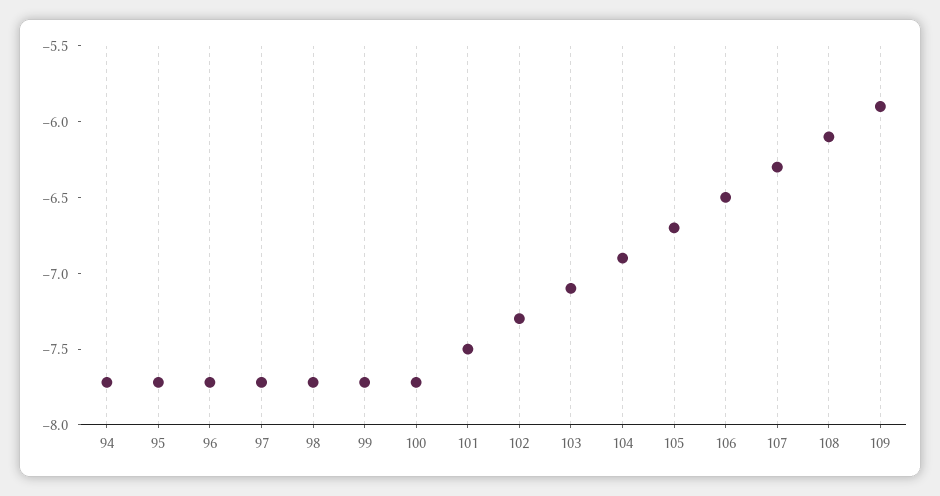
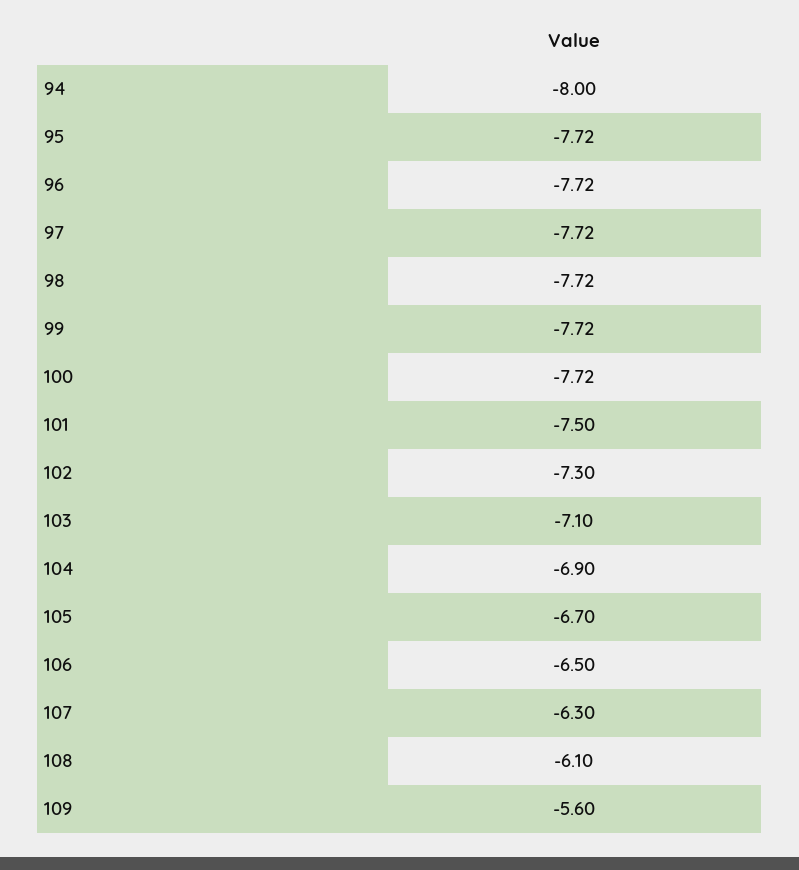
  {
-   "94": -7.7,
+   "94": -8,
    "95": -7.72,
    "96": -7.72,
    "97": -7.72,
    "98": -7.72,
    "99": -7.72,
    "100": -7.72,
    "101": -7.5,
    "102": -7.3,
    "103": -7.1,
    "104": -6.9,
    "105": -6.7,
    "106": -6.5,
    "107": -6.3,
    "108": -6.1,
-   "109": -5.9
+   "109": -5.6
  }

